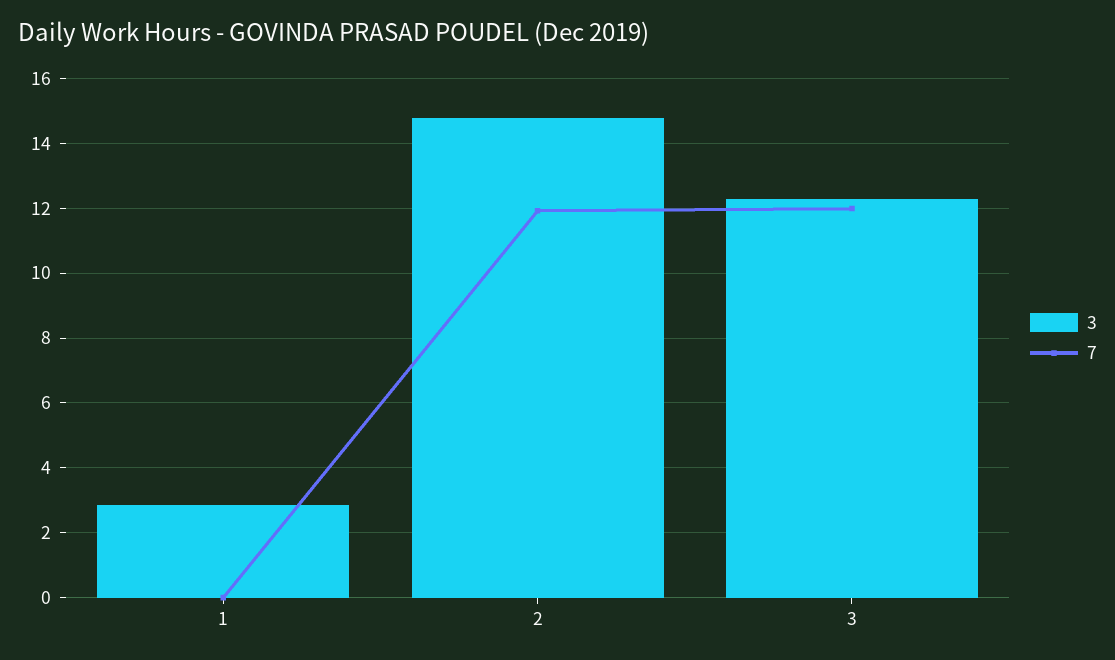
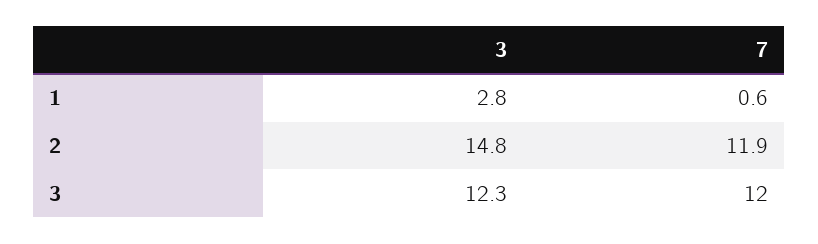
  {
    "3": {
      "1": 2.8,
      "2": 14.8,
      "3": 12.3
    },
    "7": {
-     "1": 0,
+     "1": 0.6,
      "2": 11.9,
      "3": 12
    }
  }

